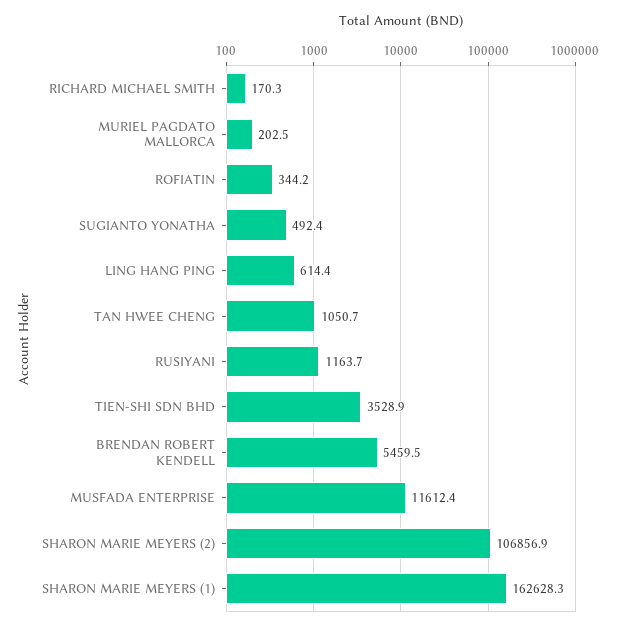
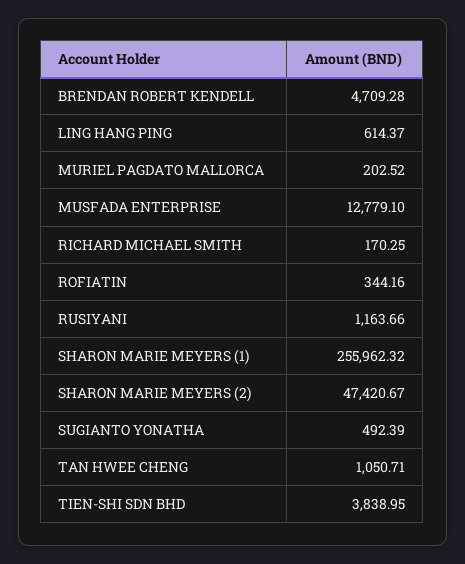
  {
    "RICHARD MICHAEL SMITH": 170.25,
    "MURIEL PAGDATO MALLORCA": 202.52,
    "ROFIATIN": 344.16,
    "SUGIANTO YONATHA": 492.39,
    "LING HANG PING": 614.37,
    "TAN HWEE CHENG": 1050.71,
    "RUSIYANI": 1163.66,
-   "TIEN-SHI SDN BHD": 3528.9,
+   "TIEN-SHI SDN BHD": 3838.95,
-   "BRENDAN ROBERT KENDELL": 5459.5,
+   "BRENDAN ROBERT KENDELL": 4709.28,
-   "MUSFADA ENTERPRISE": 11612.4,
+   "MUSFADA ENTERPRISE": 12779.1,
-   "SHARON MARIE MEYERS (2)": 106856.9,
+   "SHARON MARIE MEYERS (2)": 47420.67,
-   "SHARON MARIE MEYERS (1)": 162628.3
+   "SHARON MARIE MEYERS (1)": 255962.32
  }

